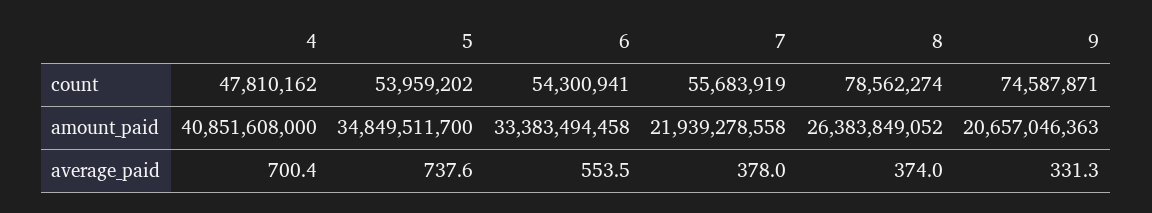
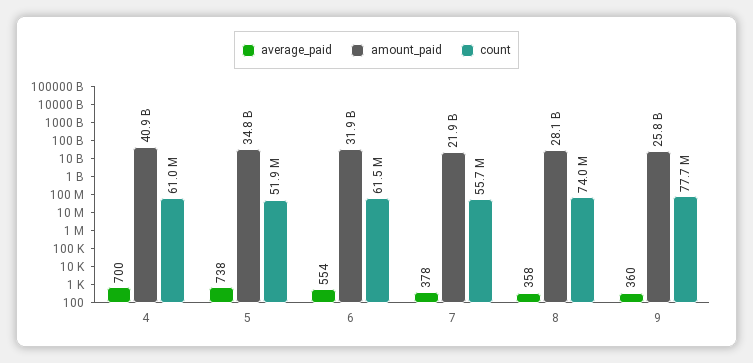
  {
    "count": {
-     "4": 47810162,
+     "4": 61000000,
-     "5": 53959202,
+     "5": 51900000,
-     "6": 54300941,
+     "6": 61500000,
      "7": 55683919,
-     "8": 78562274,
+     "8": 74000000,
-     "9": 74587871
+     "9": 77700000
    },
    "amount_paid": {
      "4": 40851608000,
      "5": 34849511700,
-     "6": 33383494458,
+     "6": 31900000000,
      "7": 21939278558,
-     "8": 26383849052,
+     "8": 28100000000,
-     "9": 20657046363
+     "9": 25800000000
    },
    "average_paid": {
      "4": 700.4,
      "5": 737.6,
      "6": 553.5,
      "7": 378,
-     "8": 374,
+     "8": 358,
-     "9": 331.3
+     "9": 360
    }
  }

